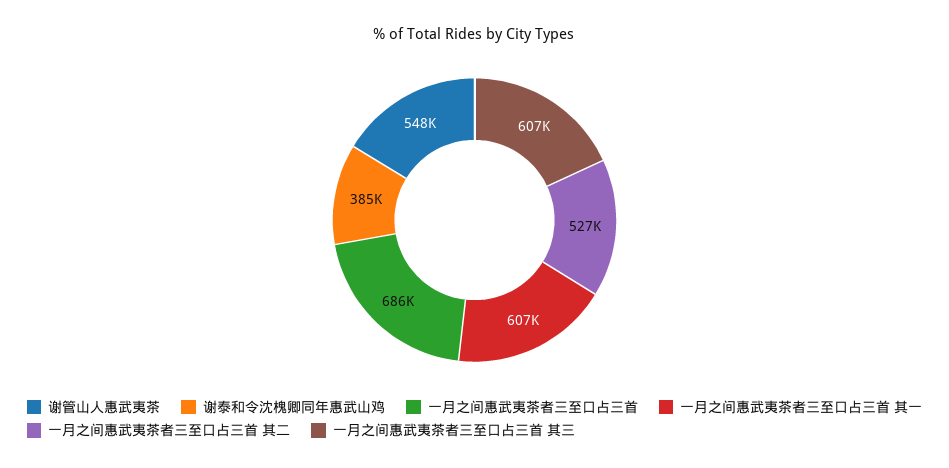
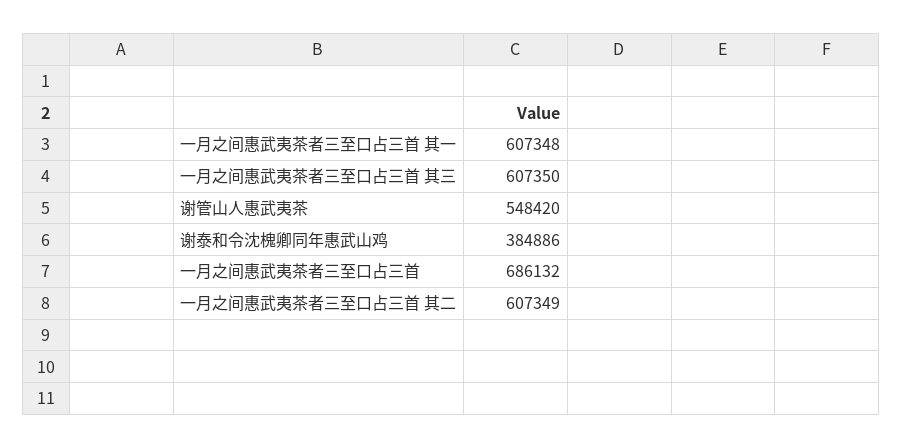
  {
    "谢管山人惠武夷茶": 548420,
    "谢泰和令沈槐卿同年惠武山鸡": 384886,
    "一月之间惠武夷茶者三至口占三首": 686132,
    "一月之间惠武夷茶者三至口占三首 其一": 607348,
-   "一月之间惠武夷茶者三至口占三首 其二": 527000,
+   "一月之间惠武夷茶者三至口占三首 其二": 607349,
    "一月之间惠武夷茶者三至口占三首 其三": 607350
  }

